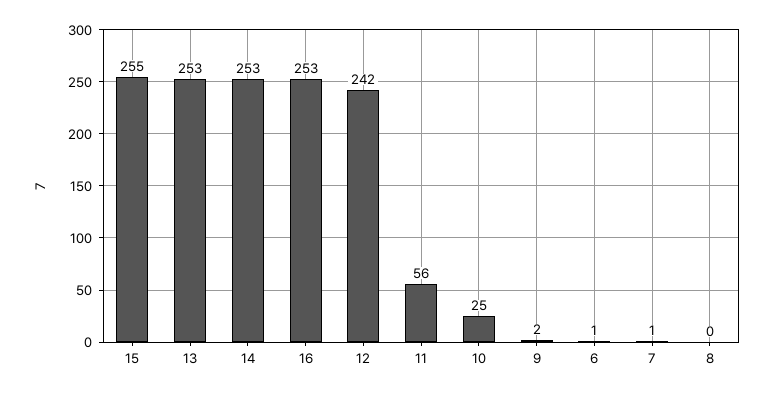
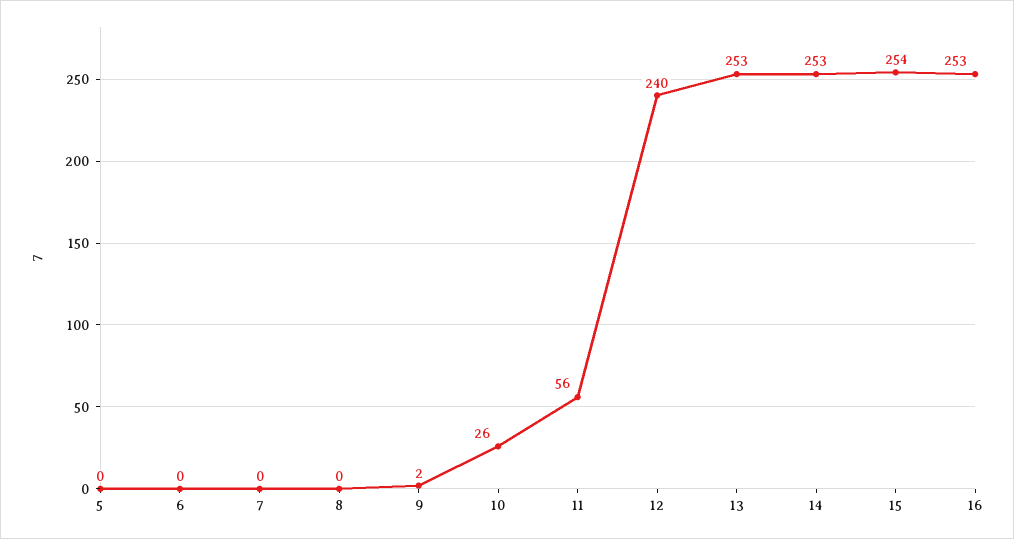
  {
-   "15": 255,
+   "15": 254,
    "13": 253,
    "14": 253,
    "16": 253,
-   "12": 242,
+   "12": 240,
    "11": 56,
-   "10": 25,
+   "10": 26,
    "9": 2,
-   "6": 1,
+   "6": 0,
-   "7": 1,
+   "7": 0,
-   "8": 0
+   "8": 0,
+   "5": 0
  }

